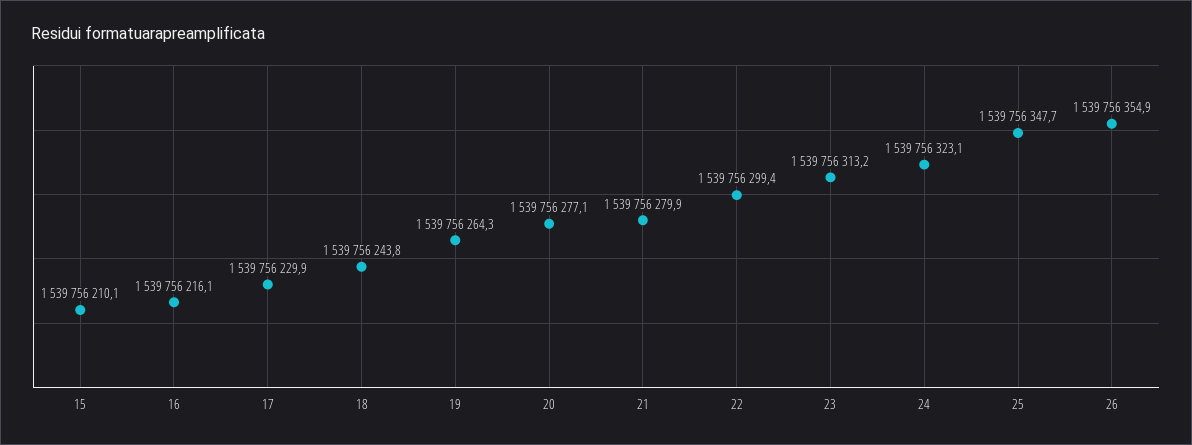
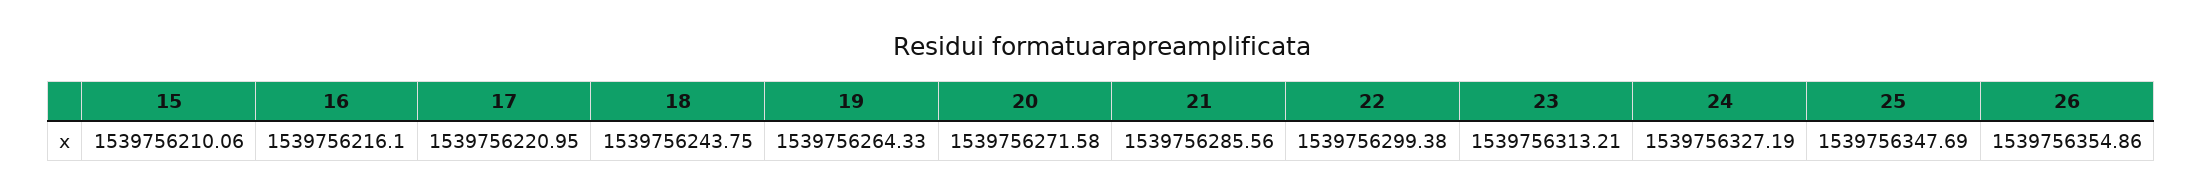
  {
    "15": 1539756210.06,
    "16": 1539756216.1,
-   "17": 1539756229.9,
+   "17": 1539756220.95,
    "18": 1539756243.75,
    "19": 1539756264.33,
-   "20": 1539756277.1,
+   "20": 1539756271.58,
-   "21": 1539756279.9,
+   "21": 1539756285.56,
    "22": 1539756299.38,
    "23": 1539756313.21,
-   "24": 1539756323.1,
+   "24": 1539756327.19,
    "25": 1539756347.69,
    "26": 1539756354.86
  }

